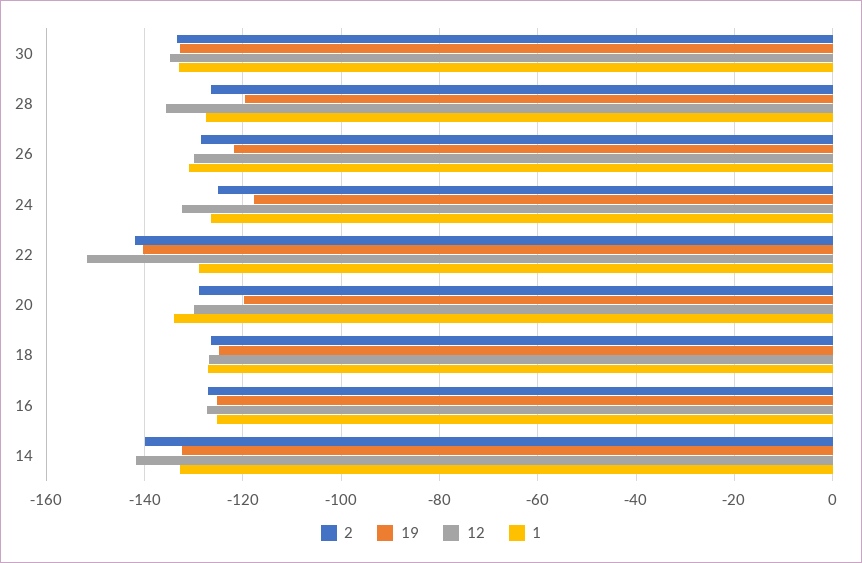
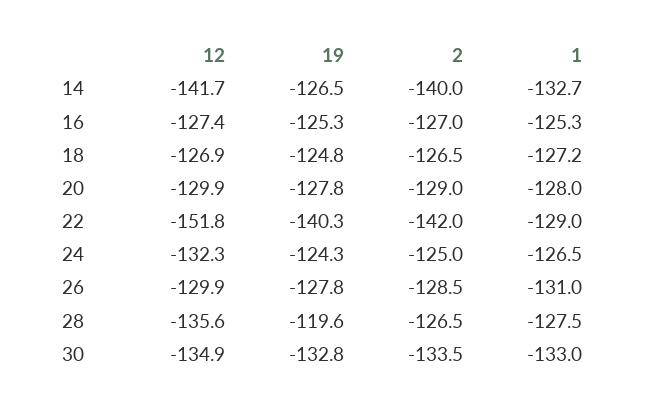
  {
    "2": {
      "30": -133.5,
      "28": -126.5,
      "26": -128.5,
      "24": -125,
      "22": -142,
      "20": -129,
      "18": -126.5,
      "16": -127,
      "14": -140
    },
    "19": {
      "30": -132.8,
      "28": -119.6,
-     "26": -122,
+     "26": -127.8,
-     "24": -118,
+     "24": -124.3,
      "22": -140.3,
-     "20": -120,
+     "20": -127.8,
      "18": -124.8,
      "16": -125.3,
-     "14": -132
+     "14": -126.5
    },
    "12": {
      "30": -134.9,
      "28": -135.6,
      "26": -129.9,
      "24": -132.3,
      "22": -151.8,
      "20": -129.9,
      "18": -126.9,
      "16": -127.4,
      "14": -141.7
    },
    "1": {
      "30": -133,
      "28": -127.5,
      "26": -131,
      "24": -126.5,
      "22": -129,
-     "20": -134,
+     "20": -128,
      "18": -127.2,
      "16": -125.3,
      "14": -132.7
    }
  }

